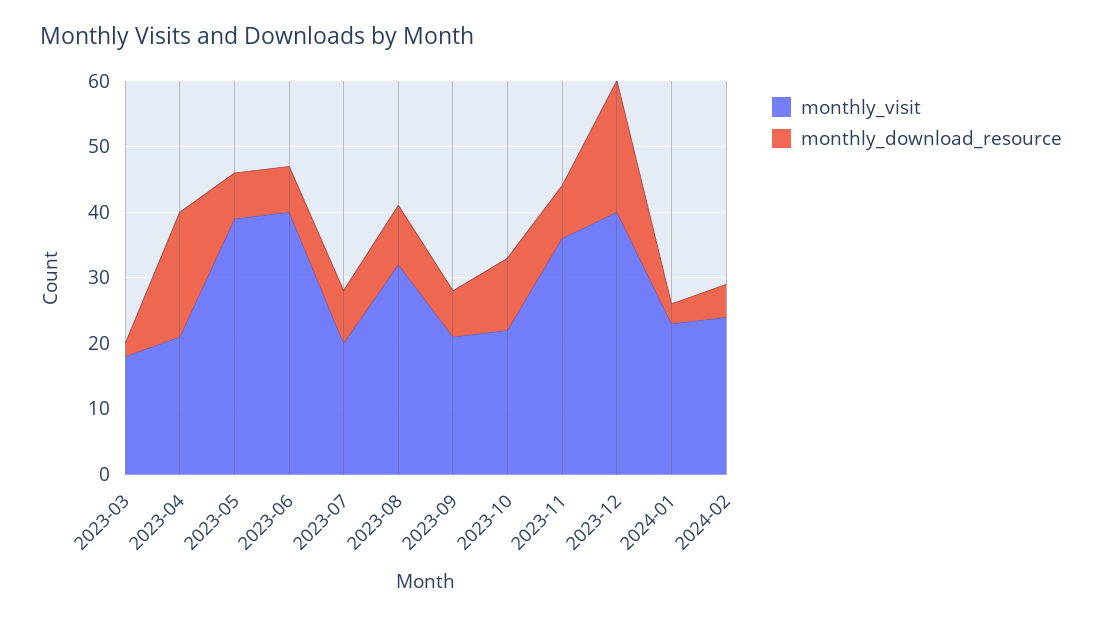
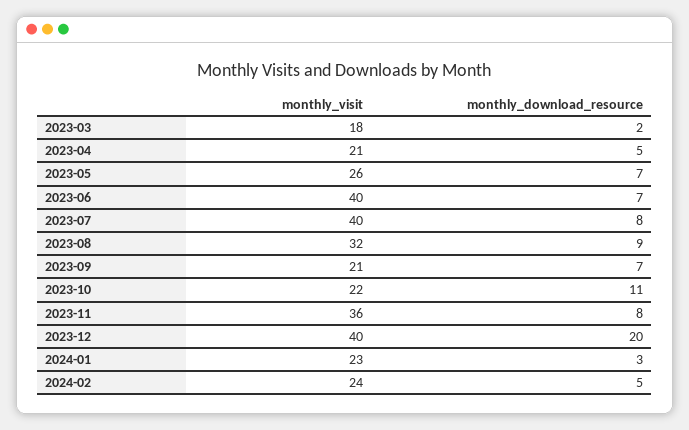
  {
    "monthly_visit": {
      "2023-03": 18,
      "2023-04": 21,
-     "2023-05": 40,
+     "2023-05": 26,
      "2023-06": 40,
-     "2023-07": 20,
+     "2023-07": 40,
      "2023-08": 32,
      "2023-09": 21,
      "2023-10": 22,
      "2023-11": 36,
      "2023-12": 40,
      "2024-01": 23,
      "2024-02": 24
    },
    "monthly_download_resource": {
      "2023-03": 2,
-     "2023-04": 20,
+     "2023-04": 5,
      "2023-05": 7,
      "2023-06": 7,
      "2023-07": 8,
      "2023-08": 9,
      "2023-09": 7,
      "2023-10": 11,
      "2023-11": 8,
      "2023-12": 20,
      "2024-01": 3,
      "2024-02": 5
    }
  }

